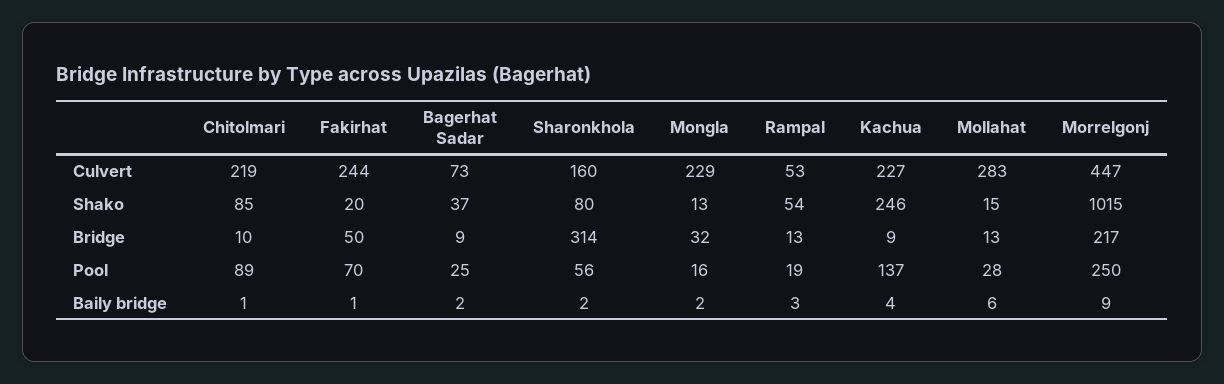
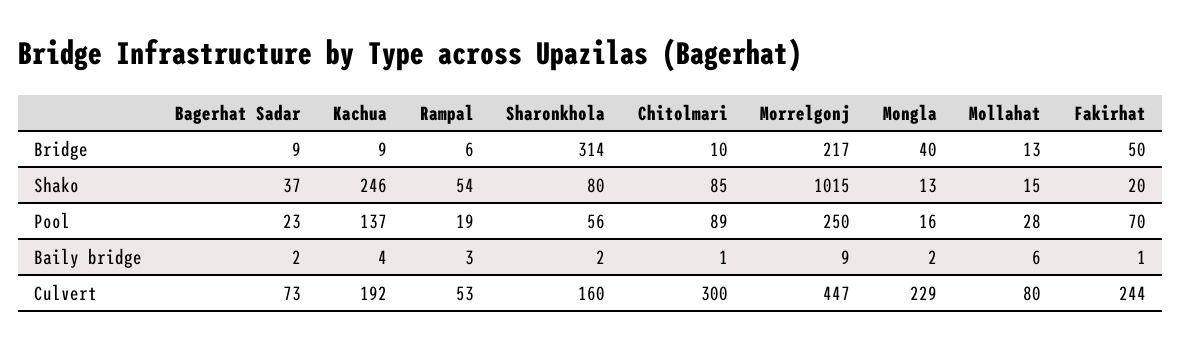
  {
    "Chitolmari": {
-     "Culvert": 219,
+     "Culvert": 300,
      "Shako": 85,
      "Bridge": 10,
      "Pool": 89,
      "Baily bridge": 1
    },
    "Fakirhat": {
      "Culvert": 244,
      "Shako": 20,
      "Bridge": 50,
      "Pool": 70,
      "Baily bridge": 1
    },
    "Bagerhat Sadar": {
      "Culvert": 73,
      "Shako": 37,
      "Bridge": 9,
-     "Pool": 25,
+     "Pool": 23,
      "Baily bridge": 2
    },
    "Sharonkhola": {
      "Culvert": 160,
      "Shako": 80,
      "Bridge": 314,
      "Pool": 56,
      "Baily bridge": 2
    },
    "Mongla": {
      "Culvert": 229,
      "Shako": 13,
-     "Bridge": 32,
+     "Bridge": 40,
      "Pool": 16,
      "Baily bridge": 2
    },
    "Rampal": {
      "Culvert": 53,
      "Shako": 54,
-     "Bridge": 13,
+     "Bridge": 6,
      "Pool": 19,
      "Baily bridge": 3
    },
    "Kachua": {
-     "Culvert": 227,
+     "Culvert": 192,
      "Shako": 246,
      "Bridge": 9,
      "Pool": 137,
      "Baily bridge": 4
    },
    "Mollahat": {
-     "Culvert": 283,
+     "Culvert": 80,
      "Shako": 15,
      "Bridge": 13,
      "Pool": 28,
      "Baily bridge": 6
    },
    "Morrelgonj": {
      "Culvert": 447,
      "Shako": 1015,
      "Bridge": 217,
      "Pool": 250,
      "Baily bridge": 9
    }
  }

